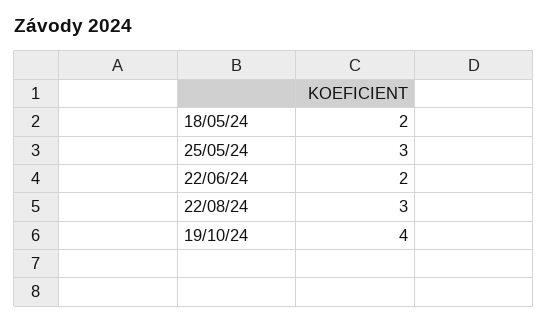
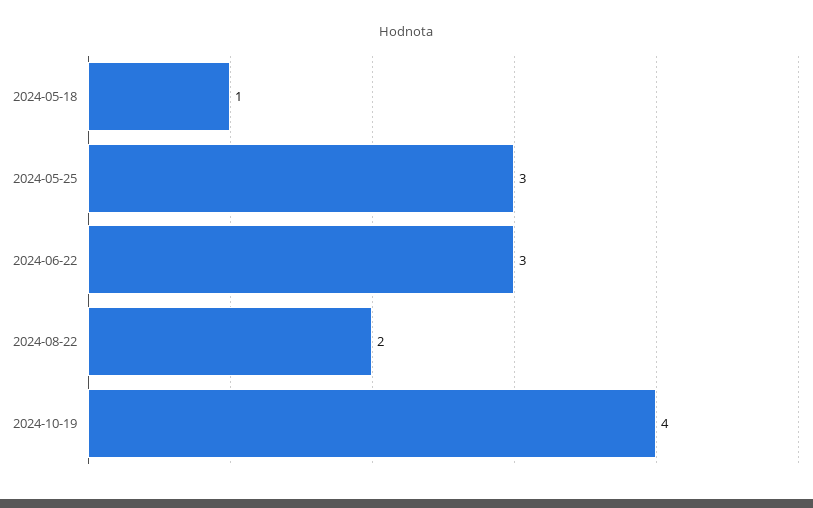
  {
-   "18/05/24": 2,
+   "18/05/24": 1,
    "25/05/24": 3,
-   "22/06/24": 2,
+   "22/06/24": 3,
-   "22/08/24": 3,
+   "22/08/24": 2,
    "19/10/24": 4
  }

